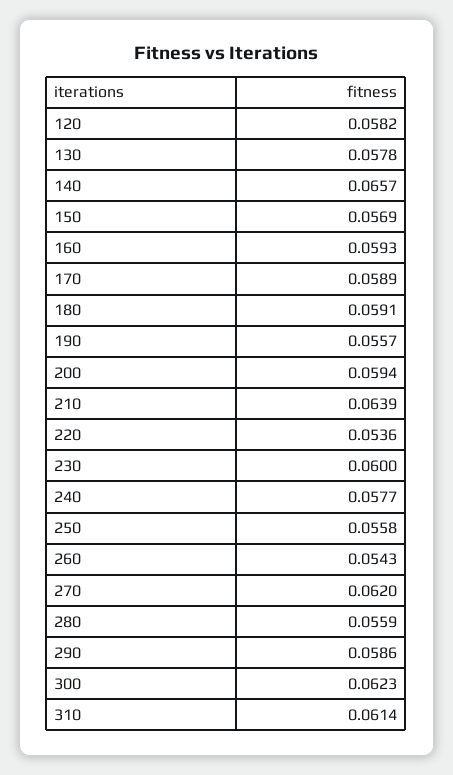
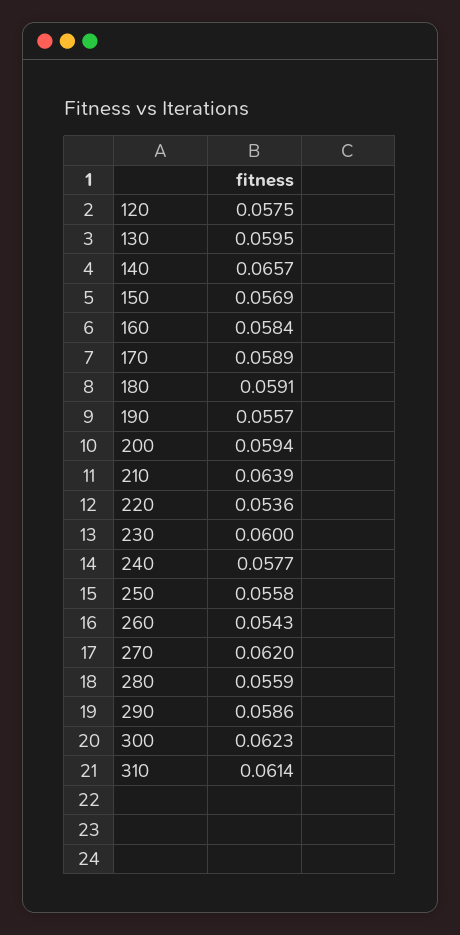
  {
-   "120": 0.0582,
+   "120": 0.0575,
-   "130": 0.0578,
+   "130": 0.0595,
    "140": 0.0657,
    "150": 0.0569,
-   "160": 0.0593,
+   "160": 0.0584,
    "170": 0.0589,
    "180": 0.0591,
    "190": 0.0557,
    "200": 0.0594,
    "210": 0.0639,
    "220": 0.0536,
    "230": 0.06,
    "240": 0.0577,
    "250": 0.0558,
    "260": 0.0543,
    "270": 0.062,
    "280": 0.0559,
    "290": 0.0586,
    "300": 0.0623,
    "310": 0.0614
  }

